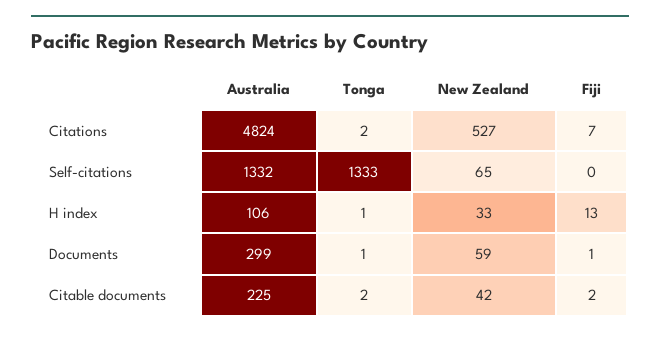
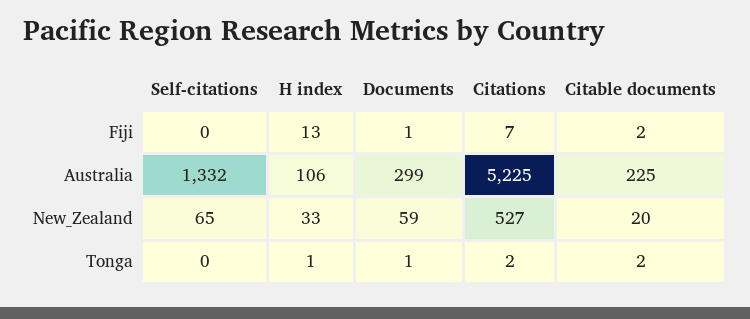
  {
    "Australia": {
-     "Citations": 4824,
+     "Citations": 5225,
      "Self-citations": 1332,
      "H index": 106,
      "Documents": 299,
      "Citable documents": 225
    },
    "Tonga": {
      "Citations": 2,
-     "Self-citations": 1333,
+     "Self-citations": 0,
      "H index": 1,
      "Documents": 1,
      "Citable documents": 2
    },
    "New Zealand": {
      "Citations": 527,
      "Self-citations": 65,
      "H index": 33,
      "Documents": 59,
-     "Citable documents": 42
+     "Citable documents": 20
    },
    "Fiji": {
      "Citations": 7,
      "Self-citations": 0,
      "H index": 13,
      "Documents": 1,
      "Citable documents": 2
    }
  }

